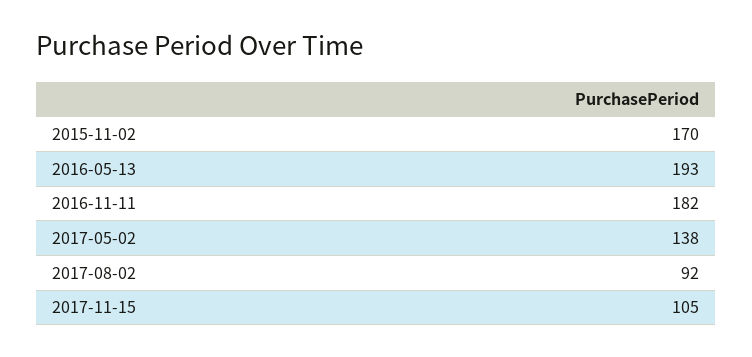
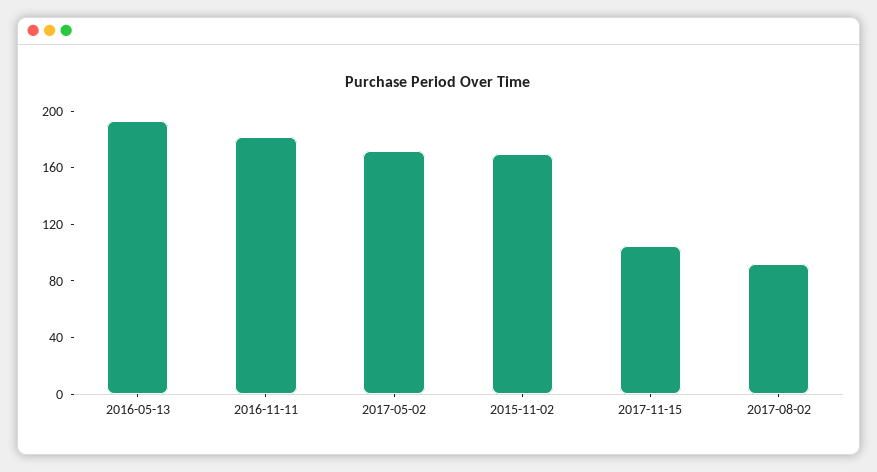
  {
    "2015-11-02": 170,
    "2016-05-13": 193,
    "2016-11-11": 182,
-   "2017-05-02": 138,
+   "2017-05-02": 170,
    "2017-08-02": 92,
    "2017-11-15": 105
  }

